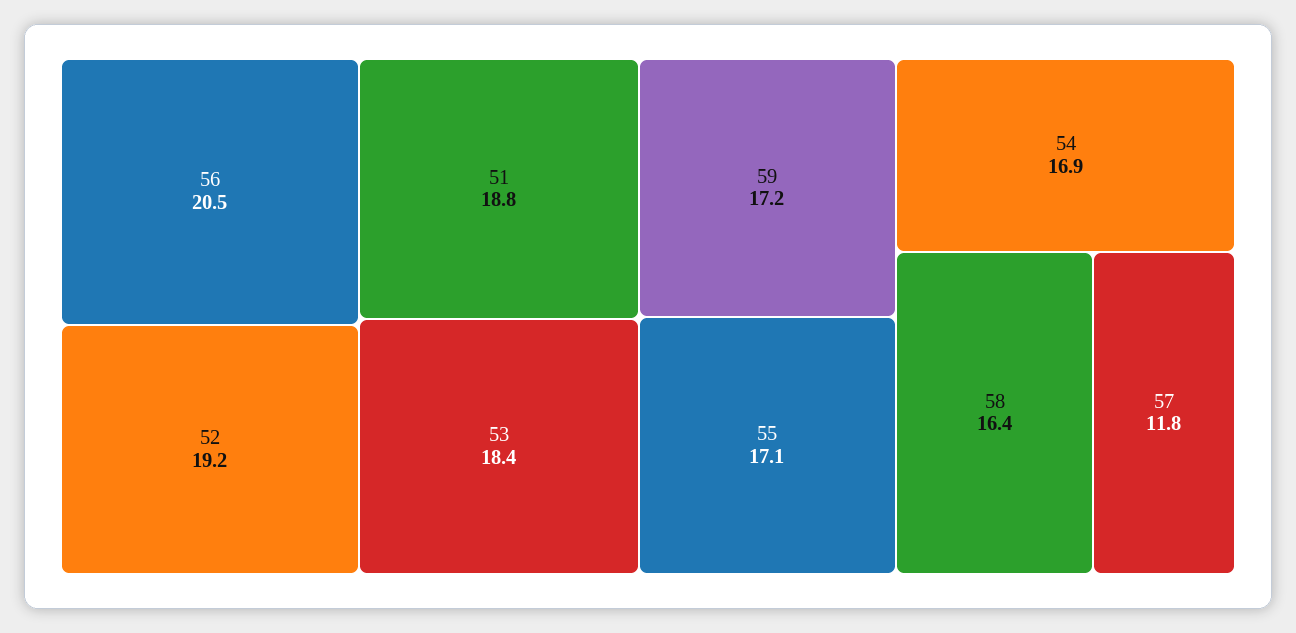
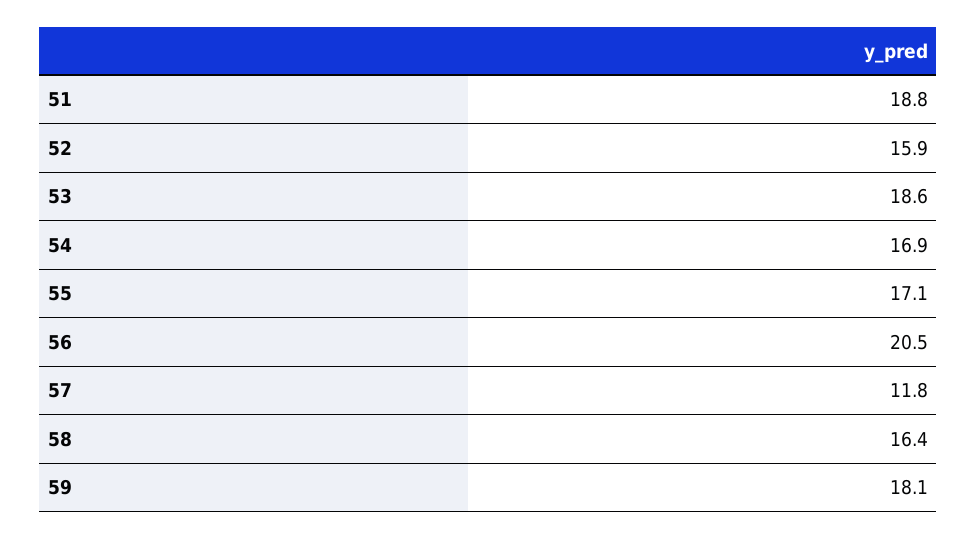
  {
    "56": 20.5,
-   "52": 19.2,
+   "52": 15.9,
    "51": 18.8,
-   "53": 18.4,
+   "53": 18.6,
-   "59": 17.2,
+   "59": 18.1,
    "55": 17.1,
    "54": 16.9,
    "58": 16.4,
    "57": 11.8
  }

